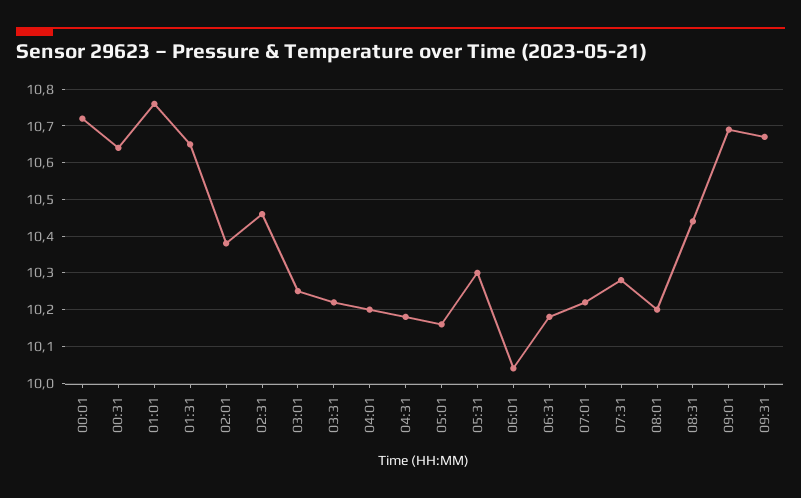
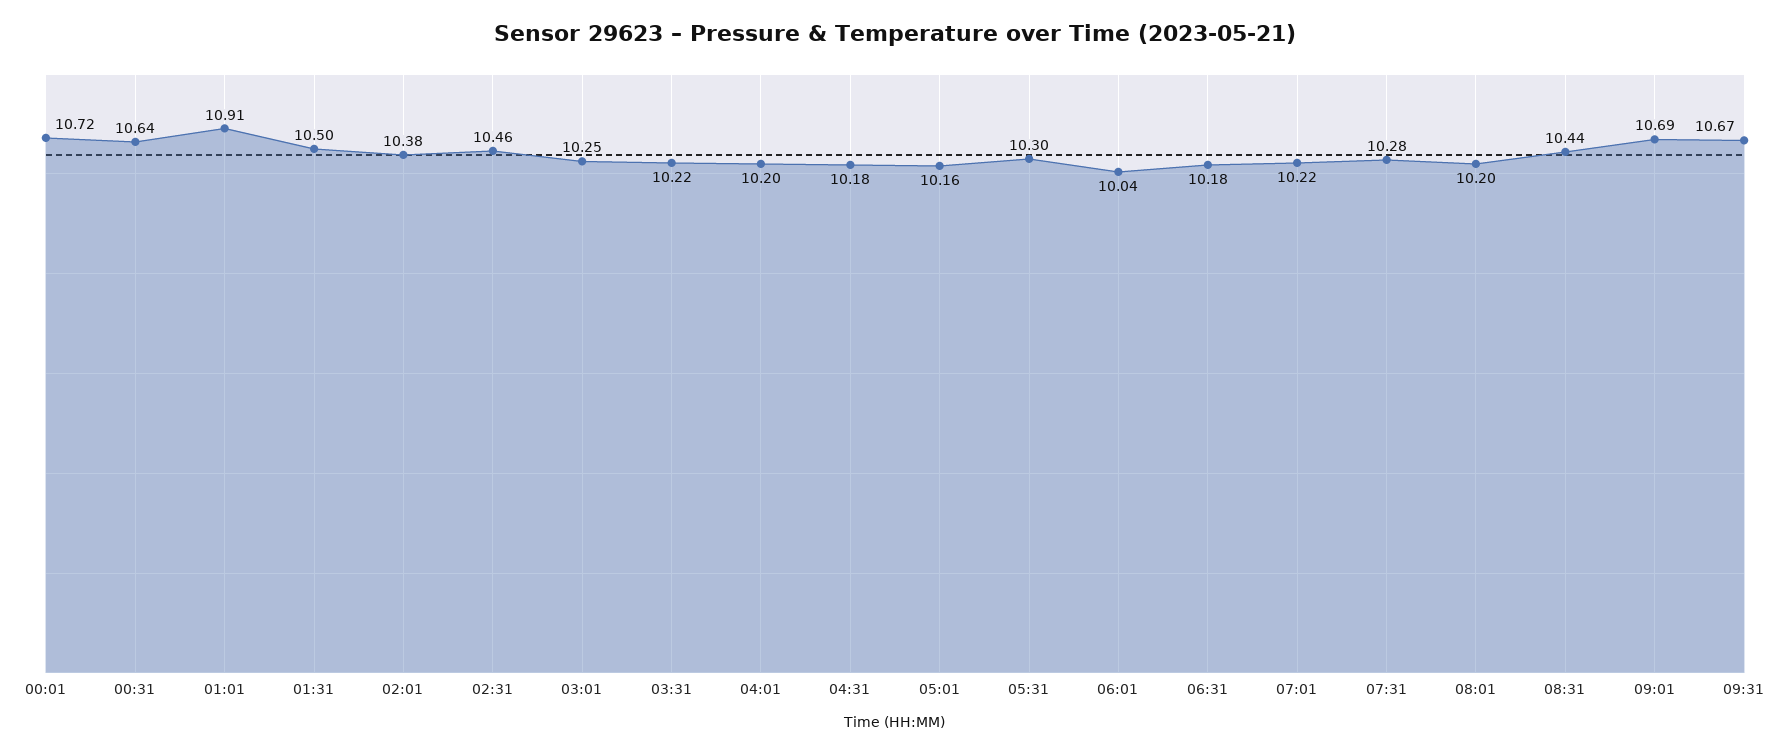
  {
    "00:01": 10.72,
    "00:31": 10.64,
-   "01:01": 10.75,
+   "01:01": 10.91,
-   "01:31": 10.65,
+   "01:31": 10.5,
    "02:01": 10.38,
    "02:31": 10.46,
    "03:01": 10.25,
    "03:31": 10.22,
    "04:01": 10.2,
    "04:31": 10.18,
    "05:01": 10.16,
    "05:31": 10.3,
    "06:01": 10.04,
    "06:31": 10.18,
    "07:01": 10.22,
    "07:31": 10.28,
    "08:01": 10.2,
    "08:31": 10.44,
    "09:01": 10.69,
    "09:31": 10.67
  }

